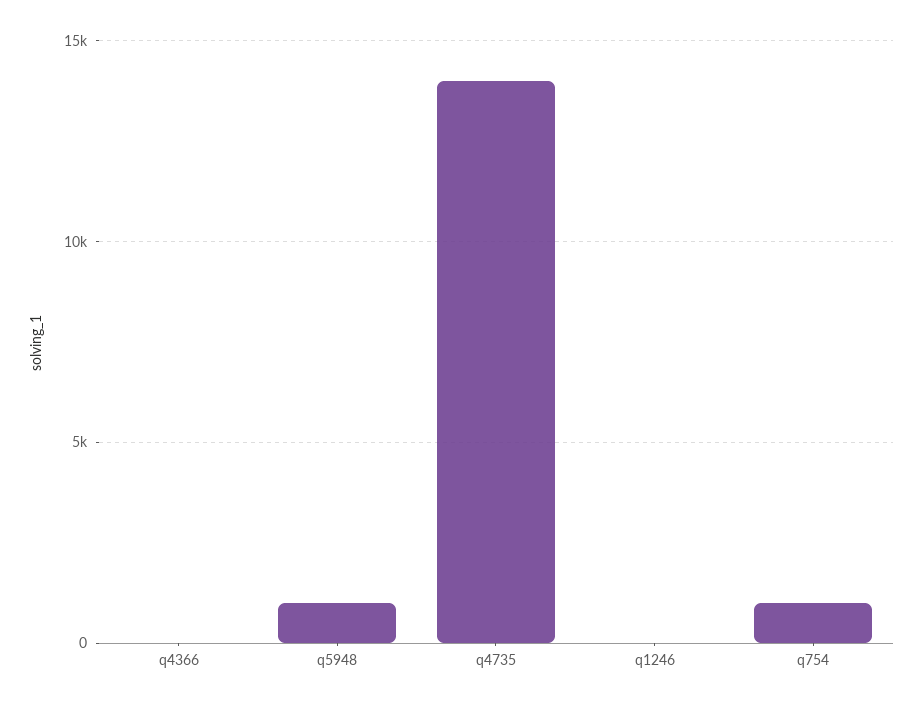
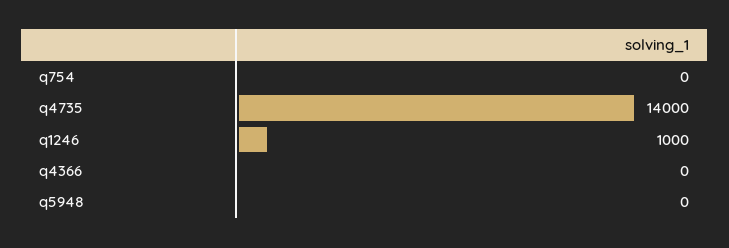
  {
    "q4366": 0,
-   "q5948": 1000,
+   "q5948": 0,
    "q4735": 14000,
-   "q1246": 0,
+   "q1246": 1000,
-   "q754": 1000
+   "q754": 0
  }

